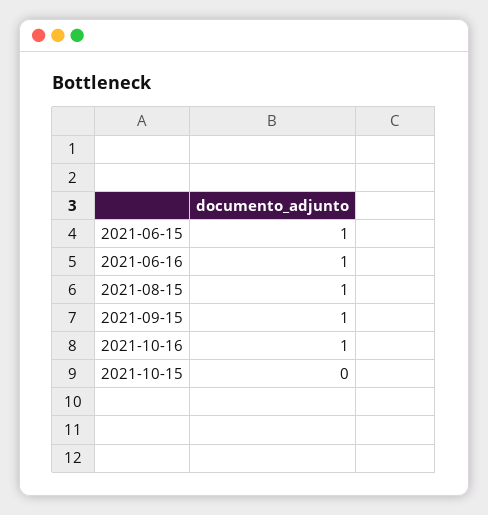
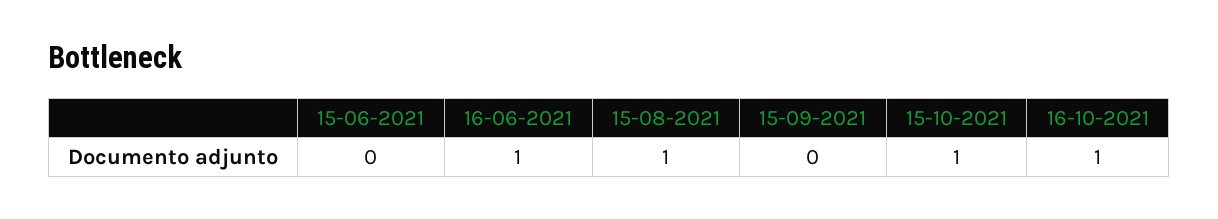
  {
-   "2021-06-15": 1,
+   "2021-06-15": 0,
    "2021-06-16": 1,
    "2021-08-15": 1,
-   "2021-09-15": 1,
+   "2021-09-15": 0,
    "2021-10-16": 1,
-   "2021-10-15": 0
+   "2021-10-15": 1
  }

